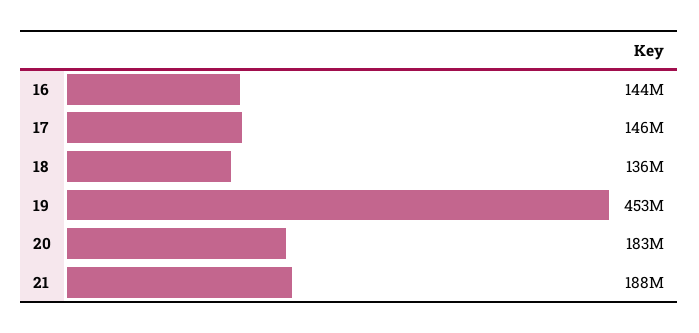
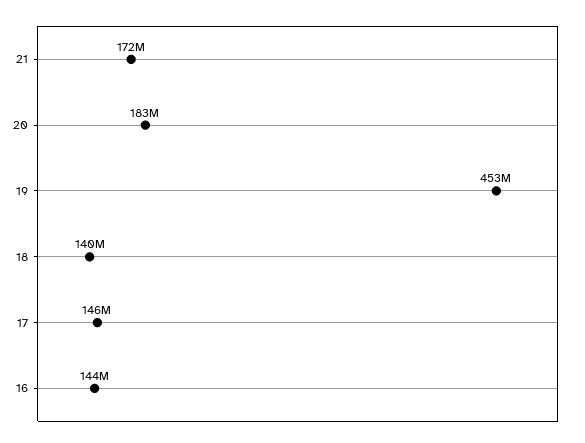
  {
    "16": 144000000,
    "17": 146000000,
-   "18": 136000000,
+   "18": 140000000,
    "19": 453000000,
    "20": 183000000,
-   "21": 188000000
+   "21": 172000000
  }

